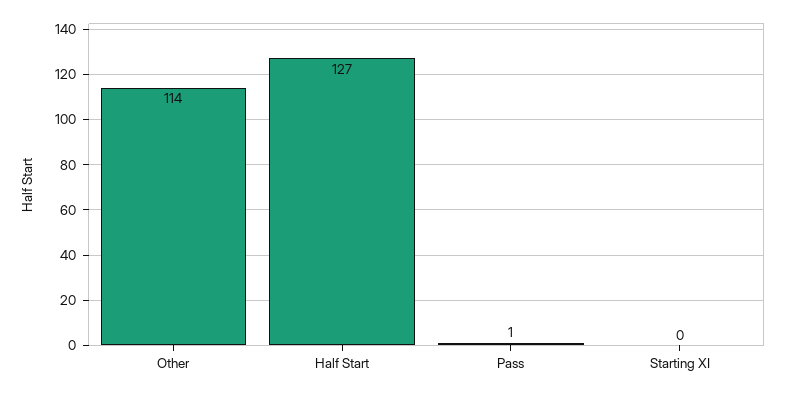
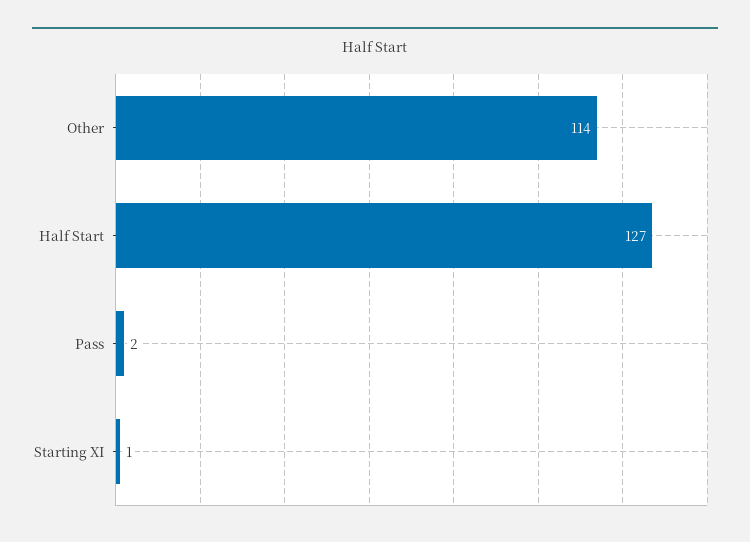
  {
    "Other": 114,
    "Half Start": 127,
-   "Pass": 1,
+   "Pass": 2,
-   "Starting XI": 0
+   "Starting XI": 1
  }

